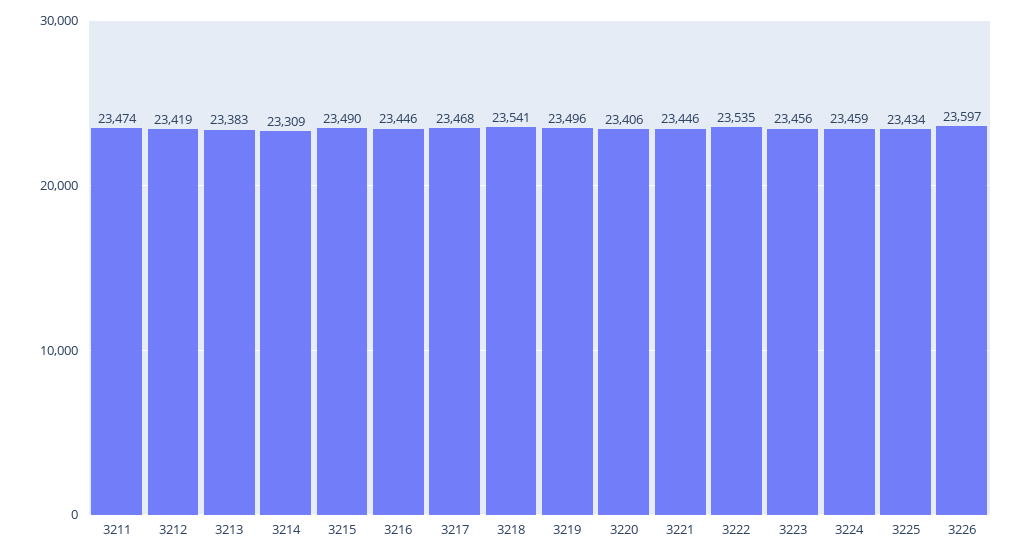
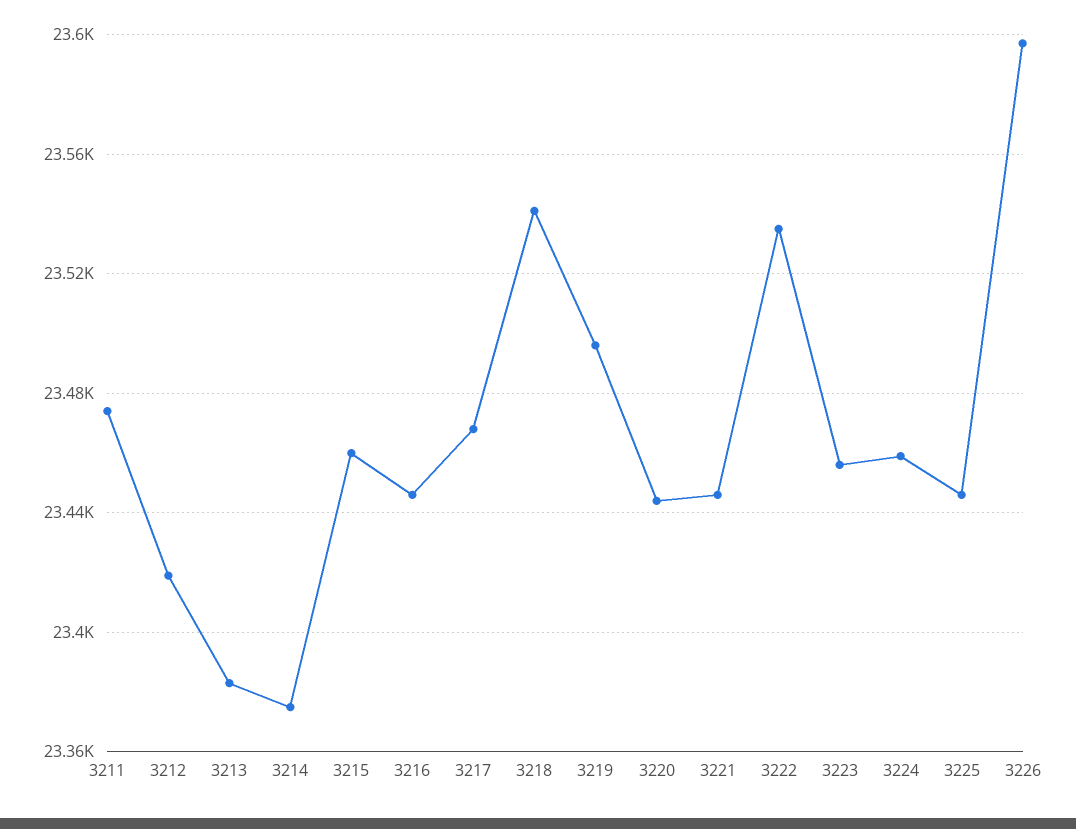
  {
    "3211": 23474,
    "3212": 23419,
    "3213": 23383,
-   "3214": 23309,
+   "3214": 23375,
-   "3215": 23490,
+   "3215": 23460,
    "3216": 23446,
    "3217": 23468,
    "3218": 23541,
    "3219": 23496,
-   "3220": 23406,
+   "3220": 23445,
    "3221": 23446,
    "3222": 23535,
    "3223": 23456,
    "3224": 23459,
-   "3225": 23434,
+   "3225": 23445,
    "3226": 23597
  }

